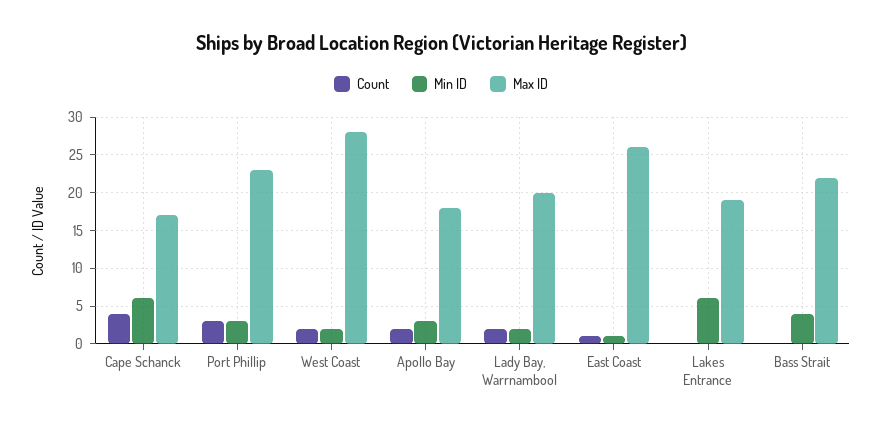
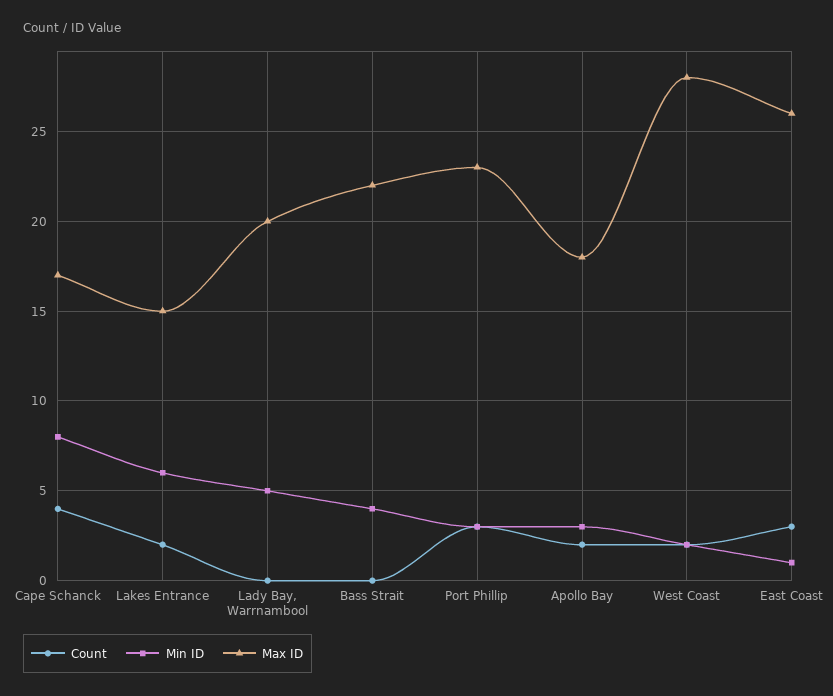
  {
    "Count": {
      "Cape Schanck": 4,
      "Port Phillip": 3,
      "West Coast": 2,
      "Apollo Bay": 2,
-     "Lady Bay, Warrnambool": 2,
+     "Lady Bay, Warrnambool": 0,
-     "East Coast": 1,
+     "East Coast": 3,
-     "Lakes Entrance": 0,
+     "Lakes Entrance": 2,
      "Bass Strait": 0
    },
    "Min ID": {
-     "Cape Schanck": 6,
+     "Cape Schanck": 8,
      "Port Phillip": 3,
      "West Coast": 2,
      "Apollo Bay": 3,
-     "Lady Bay, Warrnambool": 2,
+     "Lady Bay, Warrnambool": 5,
      "East Coast": 1,
      "Lakes Entrance": 6,
      "Bass Strait": 4
    },
    "Max ID": {
      "Cape Schanck": 17,
      "Port Phillip": 23,
      "West Coast": 28,
      "Apollo Bay": 18,
      "Lady Bay, Warrnambool": 20,
      "East Coast": 26,
-     "Lakes Entrance": 19,
+     "Lakes Entrance": 15,
      "Bass Strait": 22
    }
  }

